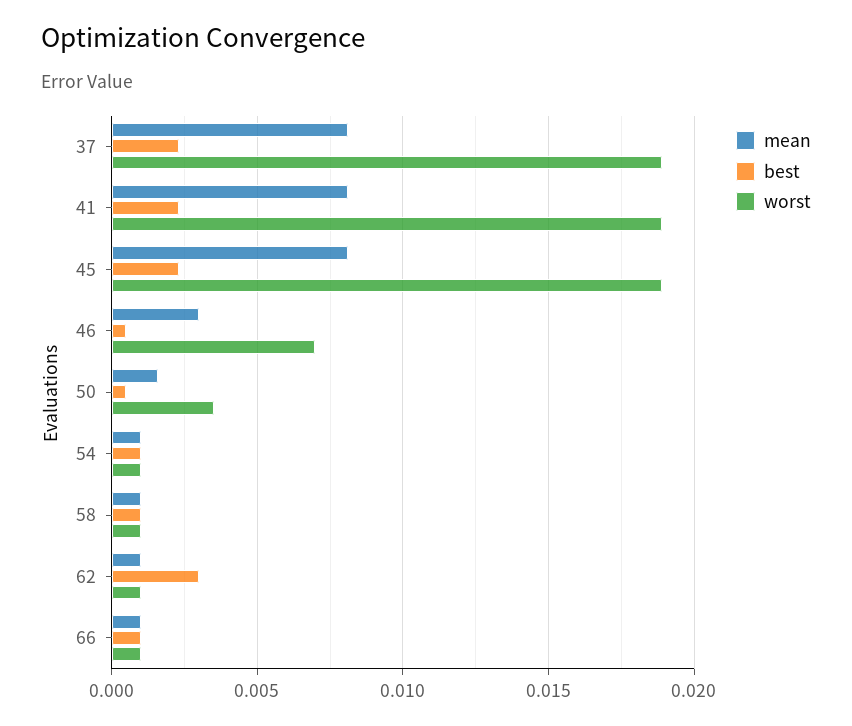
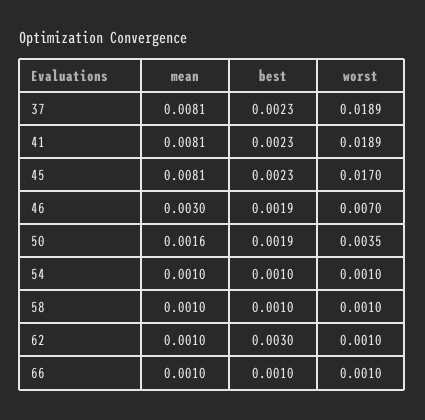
  {
    "mean": {
      "37": 0.0081,
      "41": 0.0081,
      "45": 0.0081,
      "46": 0.003,
      "50": 0.0016,
      "54": 0.001,
      "58": 0.001,
      "62": 0.001,
      "66": 0.001
    },
    "best": {
      "37": 0.0023,
      "41": 0.0023,
      "45": 0.0023,
-     "46": 0.0005,
+     "46": 0.0019,
-     "50": 0.0005,
+     "50": 0.0019,
      "54": 0.001,
      "58": 0.001,
      "62": 0.003,
      "66": 0.001
    },
    "worst": {
      "37": 0.0189,
      "41": 0.0189,
-     "45": 0.019,
+     "45": 0.017,
      "46": 0.007,
      "50": 0.0035,
      "54": 0.001,
      "58": 0.001,
      "62": 0.001,
      "66": 0.001
    }
  }

